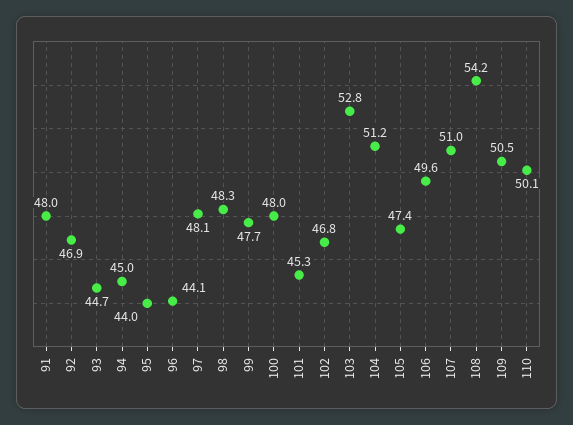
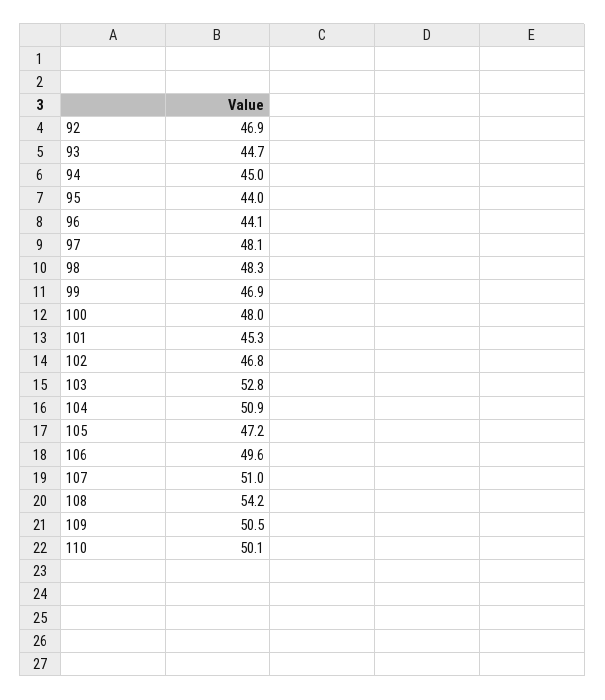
  {
-   "91": 48,
    "92": 46.9,
    "93": 44.7,
    "94": 45,
    "95": 44,
    "96": 44.1,
    "97": 48.1,
    "98": 48.3,
-   "99": 47.7,
+   "99": 46.9,
    "100": 48,
    "101": 45.3,
    "102": 46.8,
    "103": 52.8,
-   "104": 51.2,
+   "104": 50.9,
-   "105": 47.4,
+   "105": 47.2,
    "106": 49.6,
    "107": 51,
    "108": 54.2,
    "109": 50.5,
    "110": 50.1
  }

